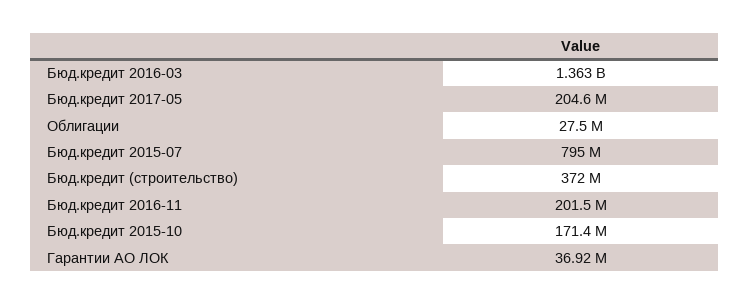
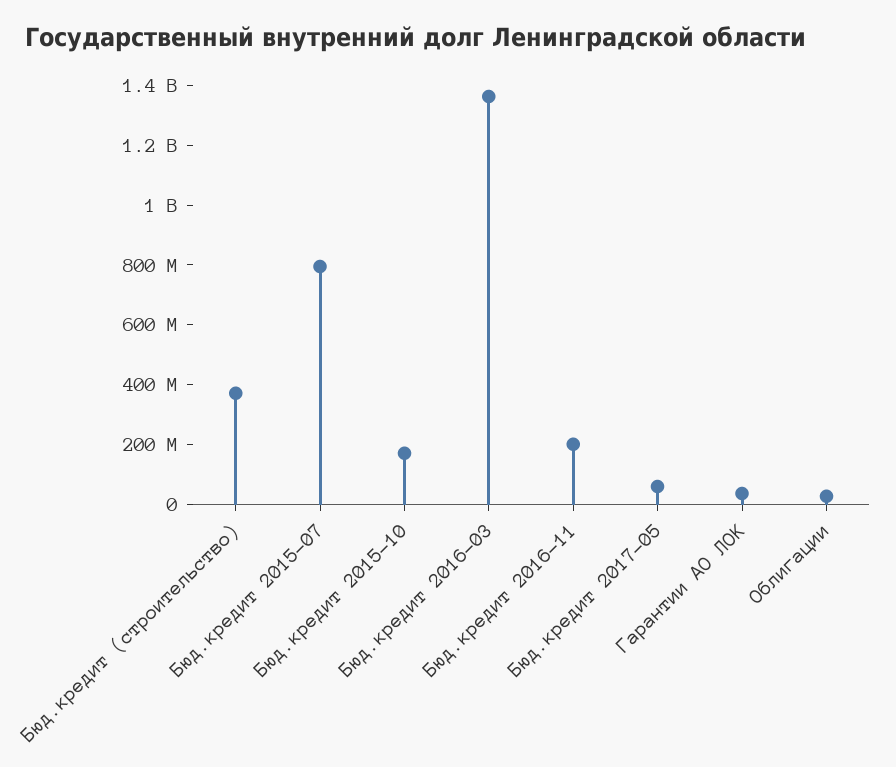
  {
    "Бюд.кредит 2016-03": 1363000000,
-   "Бюд.кредит 2017-05": 204600000,
+   "Бюд.кредит 2017-05": 50000000,
    "Облигации": 27500000,
    "Бюд.кредит 2015-07": 795000000,
    "Бюд.кредит (строительство)": 372000000,
    "Бюд.кредит 2016-11": 201500000,
    "Бюд.кредит 2015-10": 171400000,
    "Гарантии АО ЛОК": 36920000
  }

